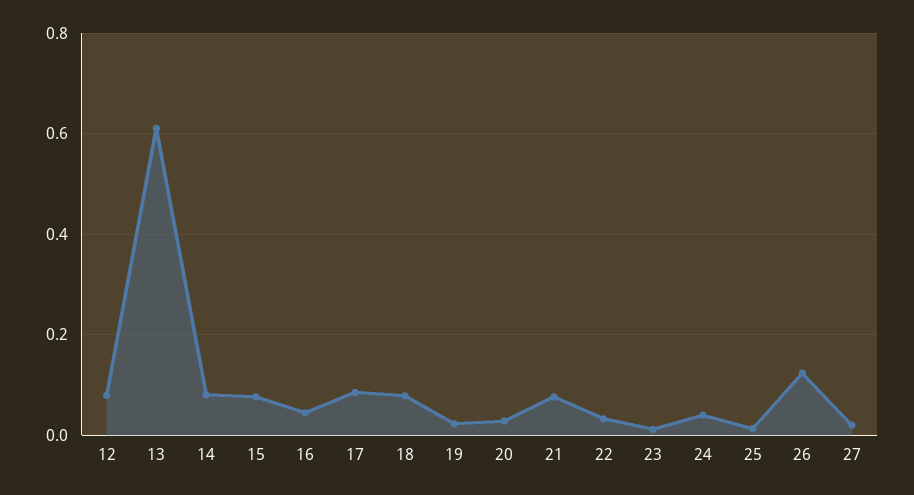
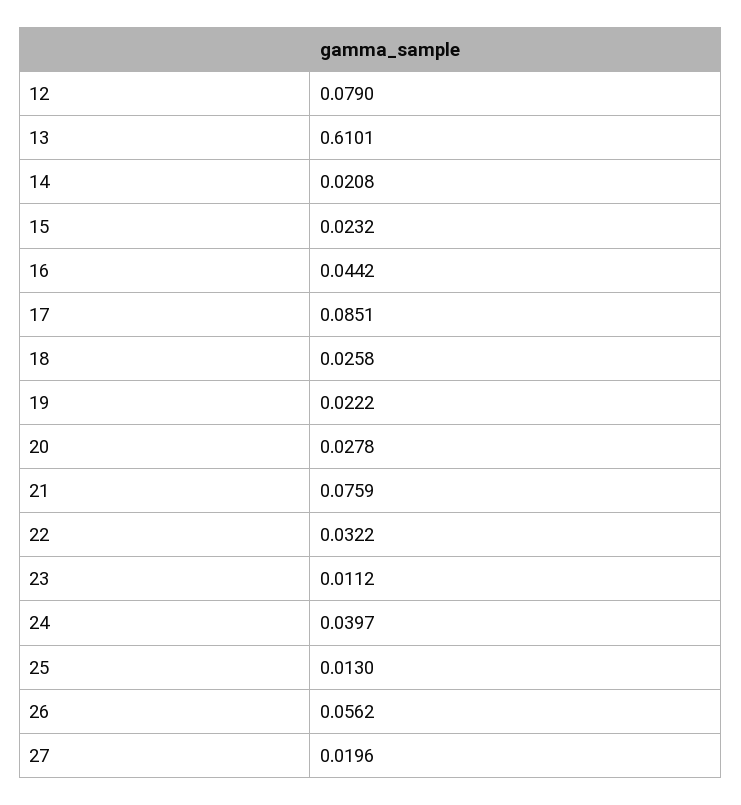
  {
    "12": 0.079,
    "13": 0.6101,
-   "14": 0.08,
+   "14": 0.0208,
-   "15": 0.08,
+   "15": 0.0232,
    "16": 0.0442,
    "17": 0.0851,
-   "18": 0.08,
+   "18": 0.0258,
    "19": 0.0222,
    "20": 0.0278,
    "21": 0.0759,
    "22": 0.0322,
    "23": 0.0112,
    "24": 0.0397,
    "25": 0.013,
-   "26": 0.12,
+   "26": 0.0562,
    "27": 0.0196
  }

